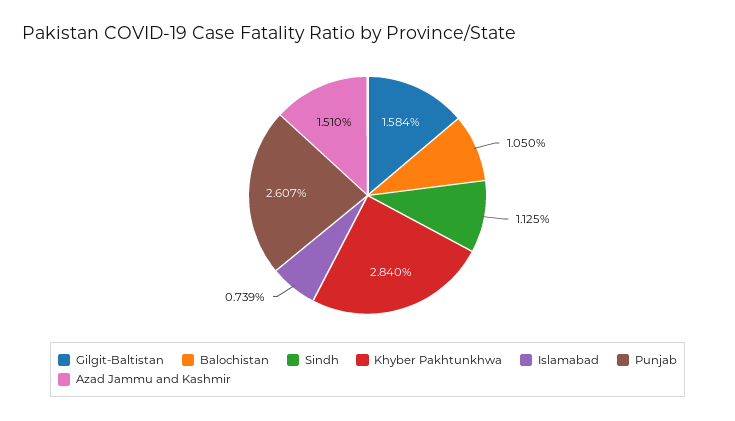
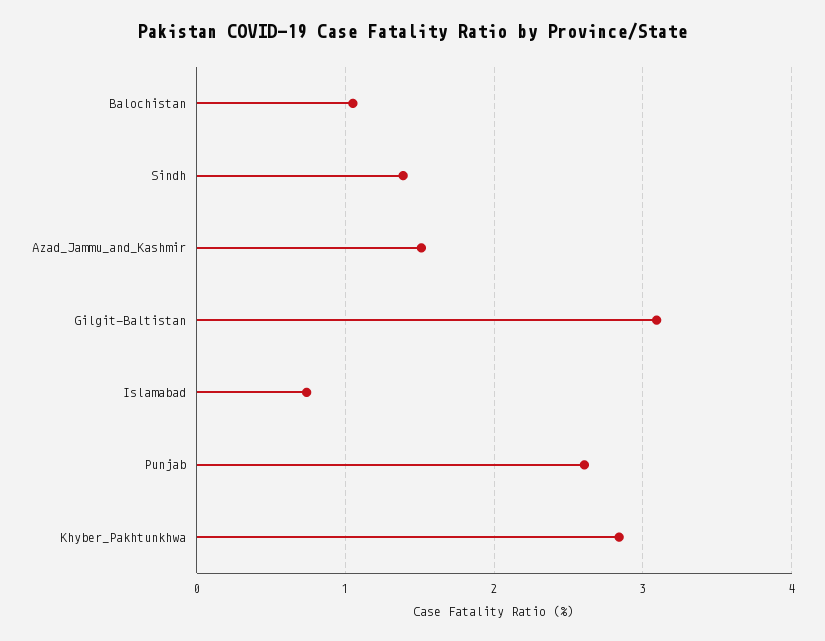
  {
-   "Gilgit-Baltistan": 1.584,
+   "Gilgit-Baltistan": 3.1,
    "Balochistan": 1.05,
-   "Sindh": 1.125,
+   "Sindh": 1.4,
    "Khyber Pakhtunkhwa": 2.84,
    "Islamabad": 0.739,
    "Punjab": 2.607,
    "Azad Jammu and Kashmir": 1.51
  }

